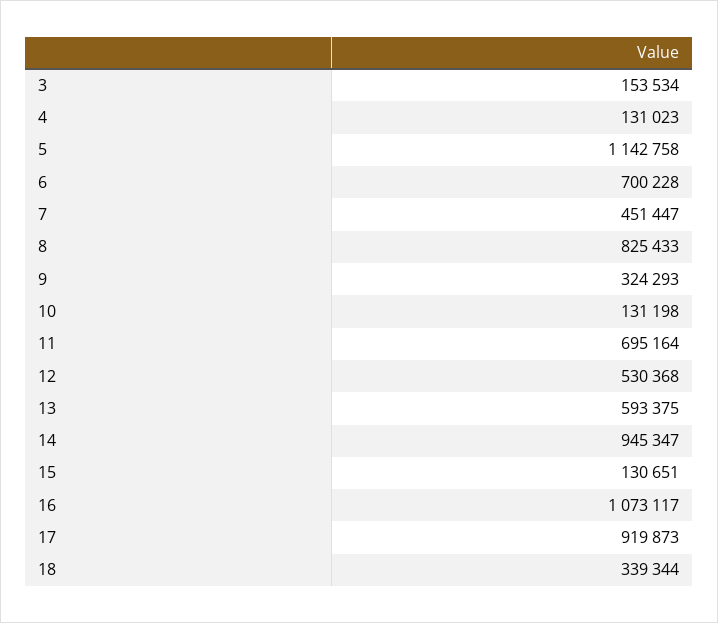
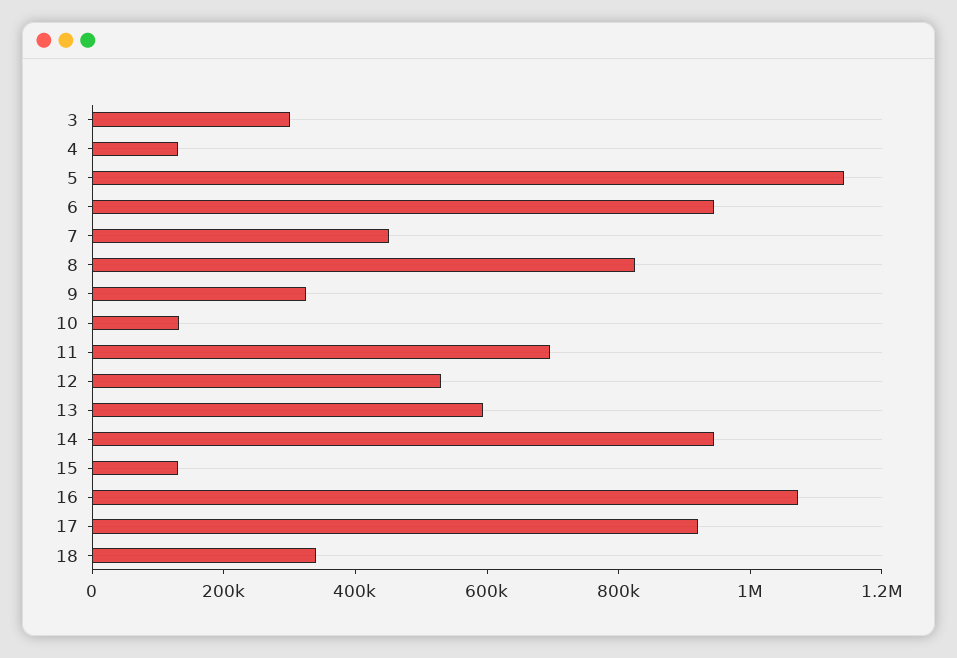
  {
-   "3": 153534,
+   "3": 300000,
    "4": 131023,
    "5": 1142758,
-   "6": 700228,
+   "6": 950000,
    "7": 451447,
    "8": 825433,
    "9": 324293,
    "10": 131198,
    "11": 695164,
    "12": 530368,
    "13": 593375,
    "14": 945347,
    "15": 130651,
    "16": 1073117,
    "17": 919873,
    "18": 339344
  }

